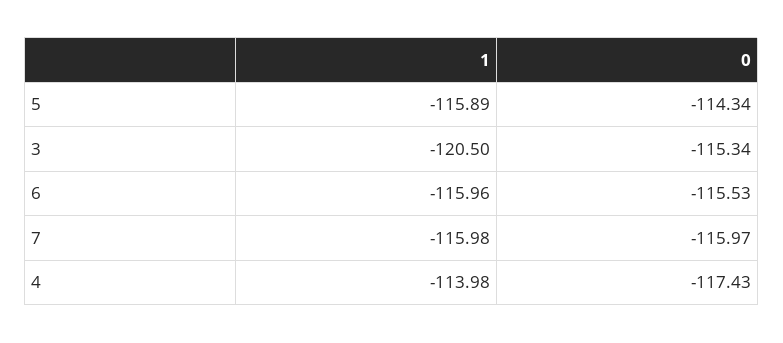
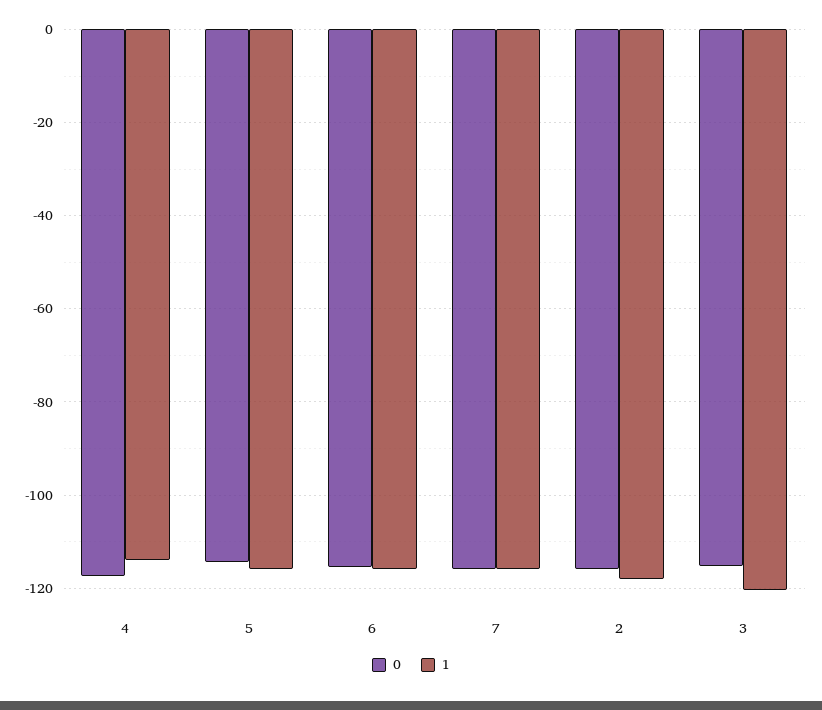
  {
    "1": {
      "5": -115.89,
      "3": -120.5,
      "6": -115.96,
      "7": -115.98,
-     "4": -113.98
+     "4": -113.98,
+     "2": -118
    },
    "0": {
      "5": -114.34,
      "3": -115.34,
      "6": -115.53,
      "7": -115.97,
-     "4": -117.43
+     "4": -117.43,
+     "2": -116
    }
  }

